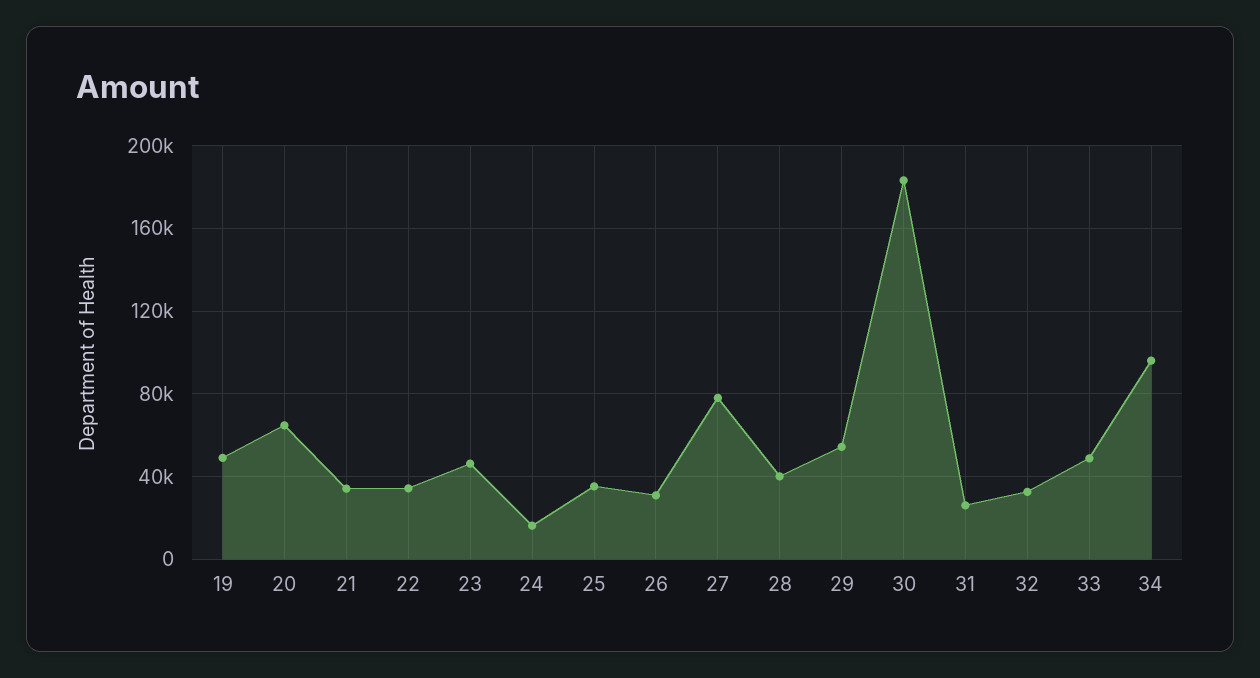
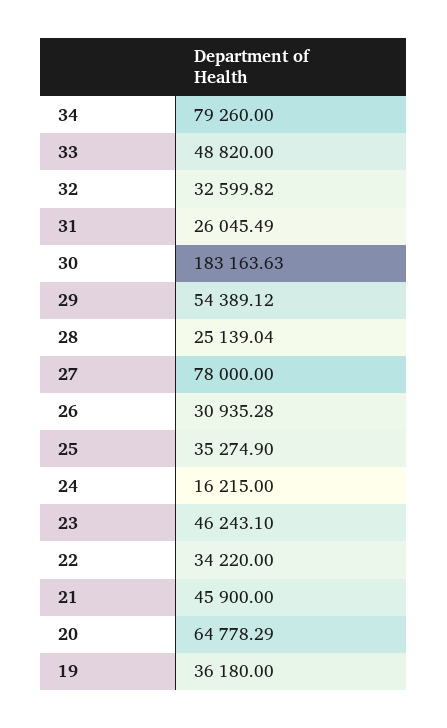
  {
-   "19": 50000,
+   "19": 36180,
    "20": 64778.29,
-   "21": 35000,
+   "21": 45900,
    "22": 34220,
    "23": 46243.1,
    "24": 16215,
    "25": 35274.9,
    "26": 30935.28,
    "27": 78000,
-   "28": 40000,
+   "28": 25139.04,
    "29": 54389.12,
    "30": 183163.63,
    "31": 26045.49,
    "32": 32599.82,
    "33": 48820,
-   "34": 95000
+   "34": 79260
  }

